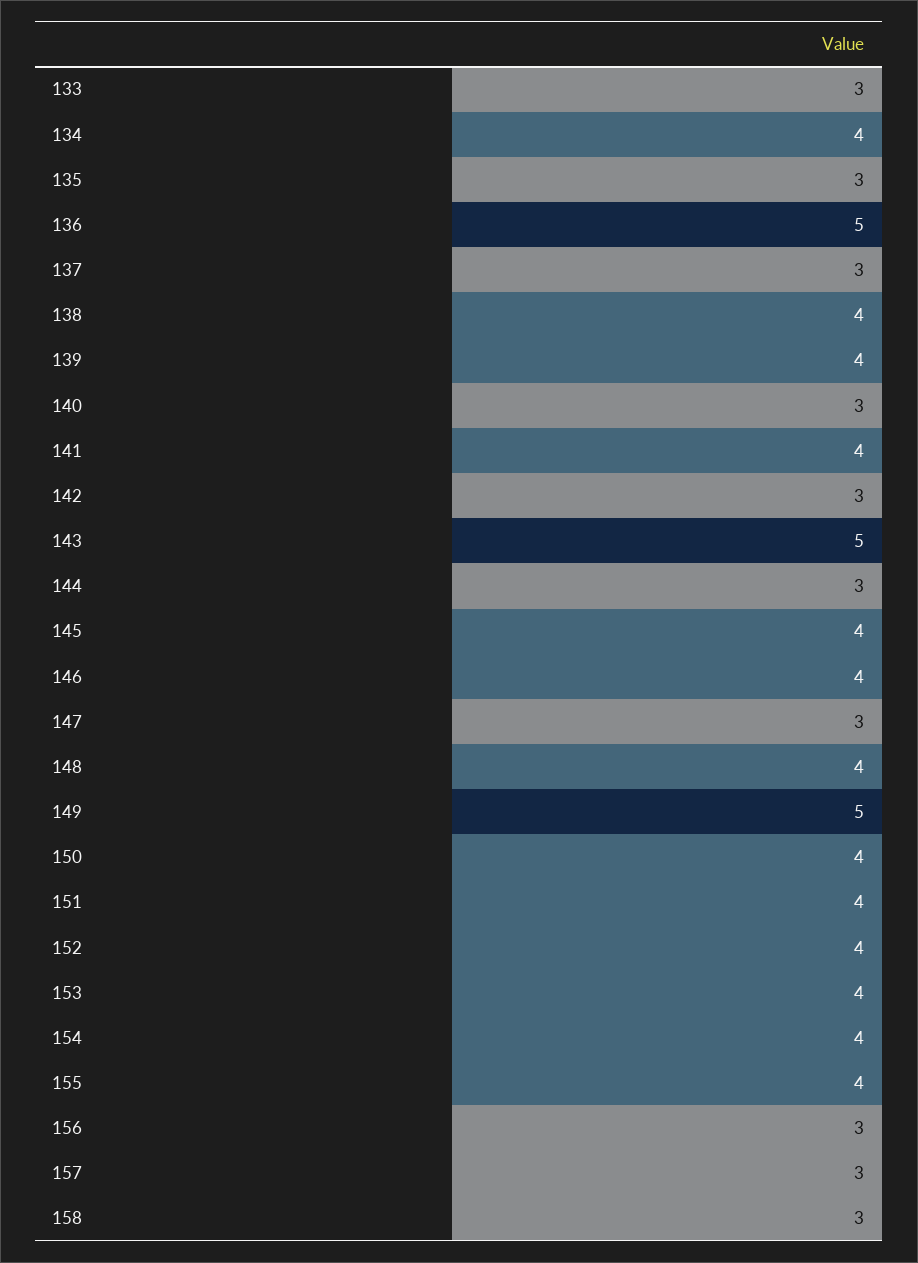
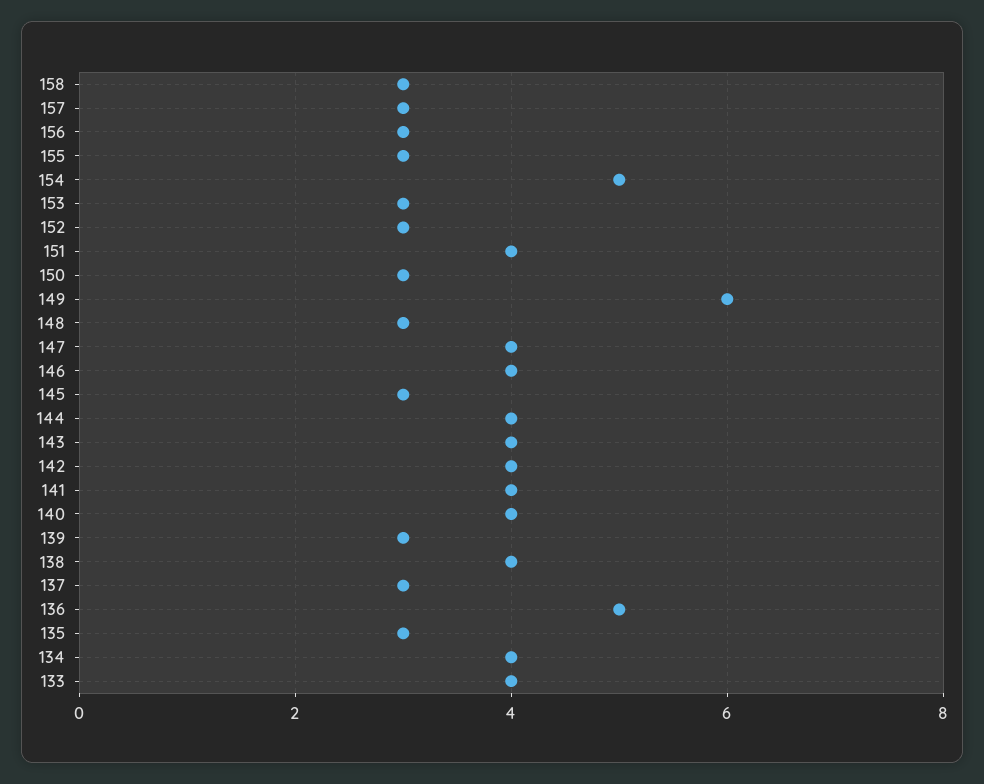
  {
-   "133": 3,
+   "133": 4,
    "134": 4,
    "135": 3,
    "136": 5,
    "137": 3,
    "138": 4,
-   "139": 4,
+   "139": 3,
-   "140": 3,
+   "140": 4,
    "141": 4,
-   "142": 3,
+   "142": 4,
-   "143": 5,
+   "143": 4,
-   "144": 3,
+   "144": 4,
-   "145": 4,
+   "145": 3,
    "146": 4,
-   "147": 3,
+   "147": 4,
-   "148": 4,
+   "148": 3,
-   "149": 5,
+   "149": 6,
-   "150": 4,
+   "150": 3,
    "151": 4,
-   "152": 4,
+   "152": 3,
-   "153": 4,
+   "153": 3,
-   "154": 4,
+   "154": 5,
-   "155": 4,
+   "155": 3,
    "156": 3,
    "157": 3,
    "158": 3
  }

